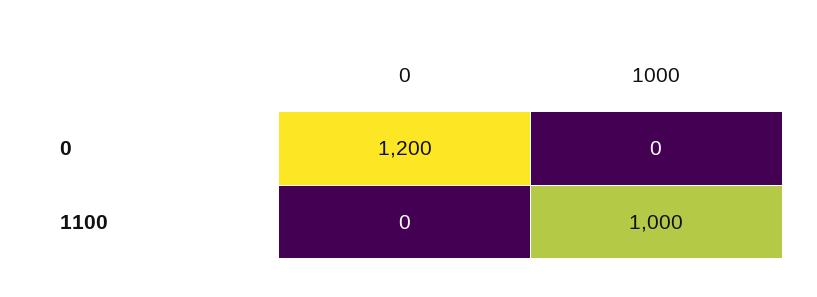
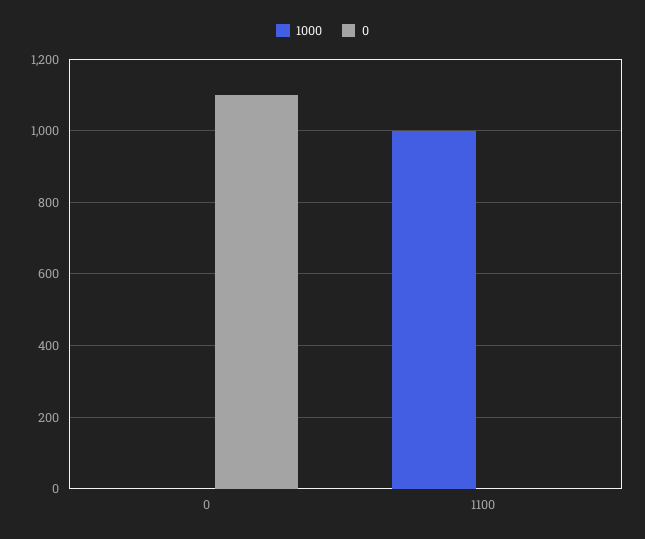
  {
    "0": {
-     "0": 1200,
+     "0": 1100,
      "1100": 0
    },
    "1000": {
      "0": 0,
      "1100": 1000
    }
  }

